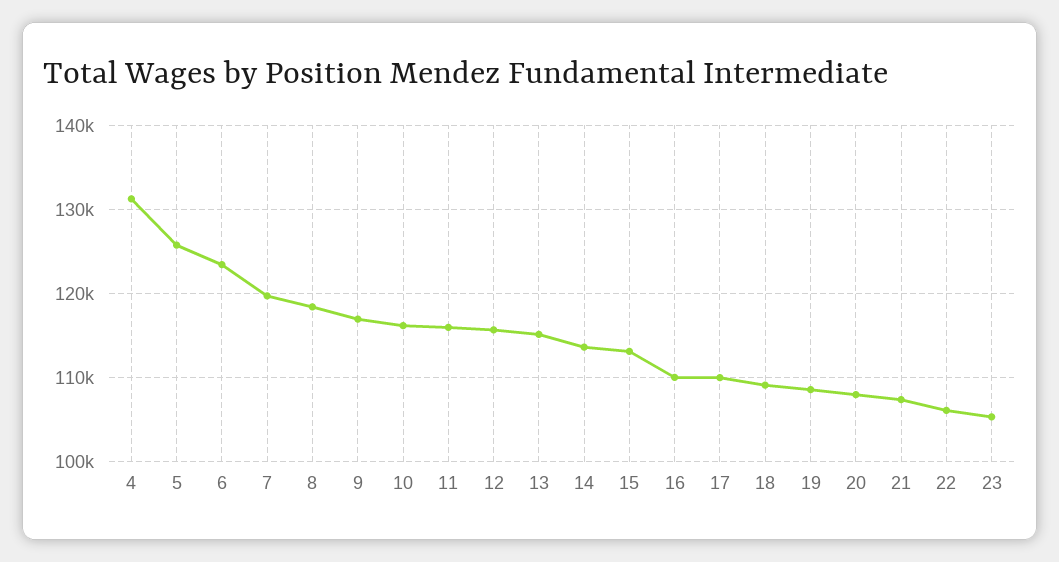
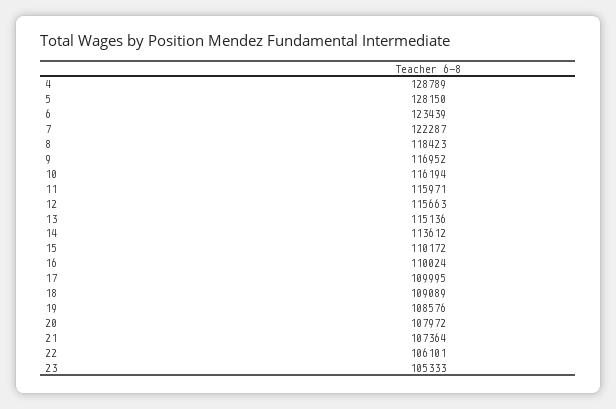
  {
-   "4": 131000,
+   "4": 128789,
-   "5": 126000,
+   "5": 128150,
    "6": 123439,
-   "7": 120000,
+   "7": 122287,
    "8": 118423,
    "9": 116952,
    "10": 116194,
    "11": 115971,
    "12": 115663,
    "13": 115136,
    "14": 113612,
-   "15": 113000,
+   "15": 110172,
    "16": 110024,
    "17": 109995,
    "18": 109089,
    "19": 108576,
    "20": 107972,
    "21": 107364,
    "22": 106101,
    "23": 105333
  }

